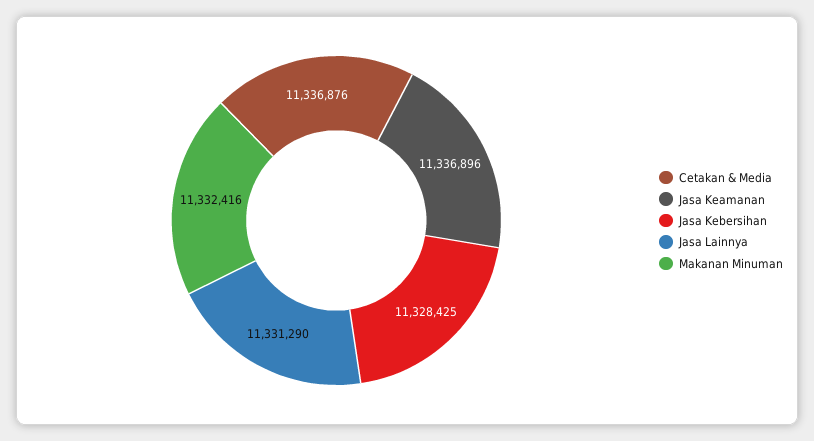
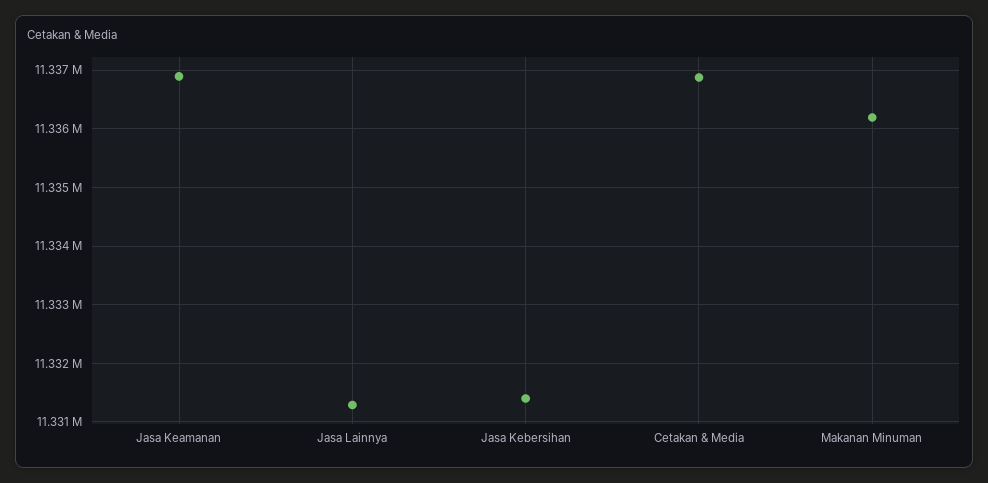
  {
    "Cetakan & Media": 11336876,
    "Jasa Keamanan": 11336896,
-   "Jasa Kebersihan": 11328425,
+   "Jasa Kebersihan": 11331400,
    "Jasa Lainnya": 11331290,
-   "Makanan Minuman": 11332416
+   "Makanan Minuman": 11336200
  }

